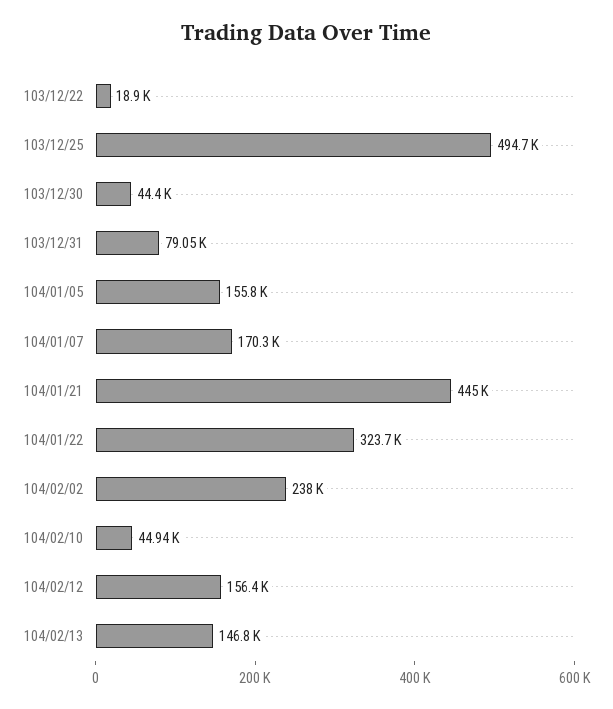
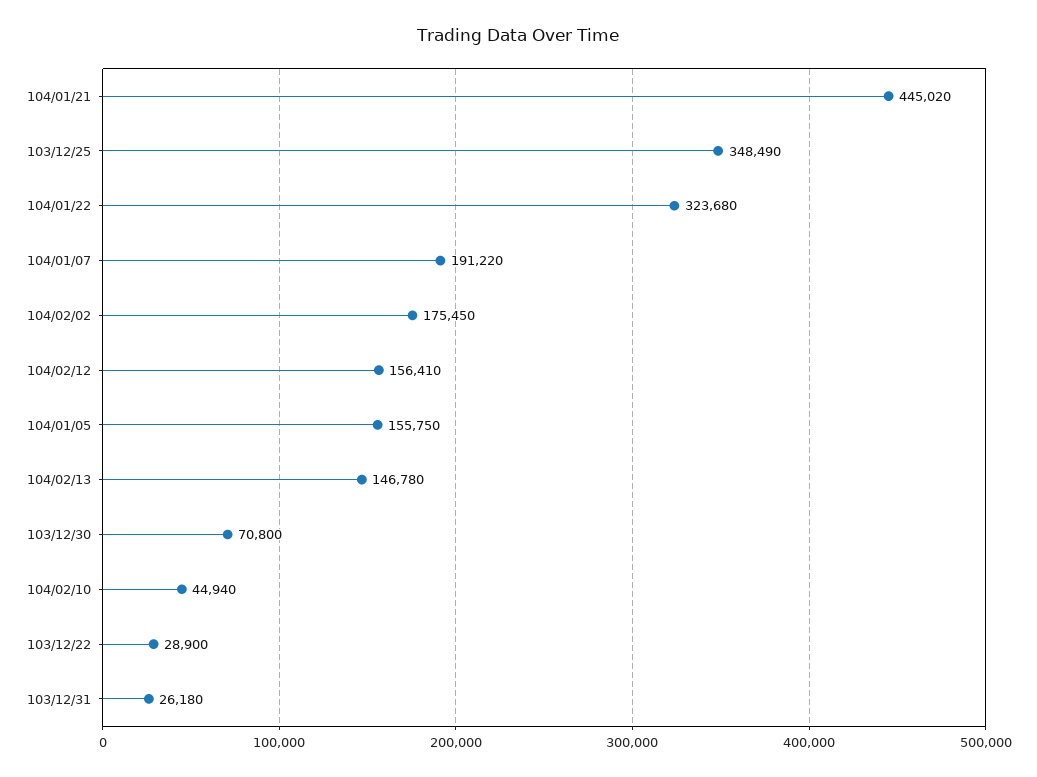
  {
-   "103/12/22": 18900,
+   "103/12/22": 28900,
-   "103/12/25": 494700,
+   "103/12/25": 348490,
-   "103/12/30": 44400,
+   "103/12/30": 70800,
-   "103/12/31": 79050,
+   "103/12/31": 26180,
    "104/01/05": 155750,
-   "104/01/07": 170300,
+   "104/01/07": 191220,
    "104/01/21": 445020,
    "104/01/22": 323680,
-   "104/02/02": 238000,
+   "104/02/02": 175450,
    "104/02/10": 44940,
    "104/02/12": 156410,
    "104/02/13": 146780
  }

